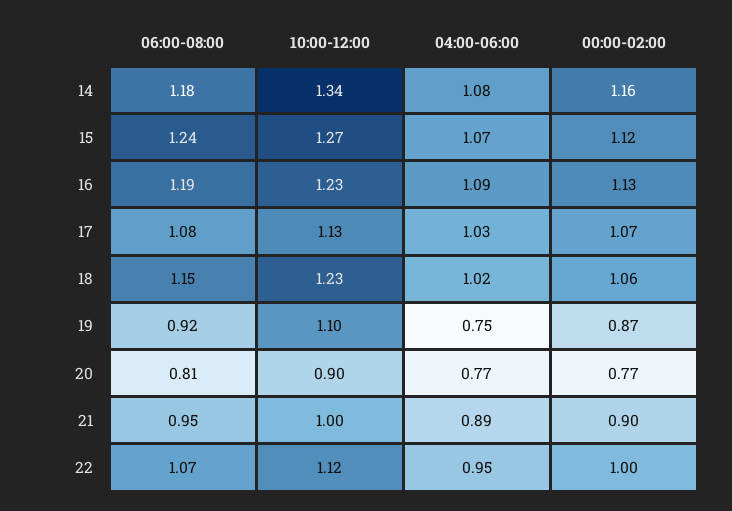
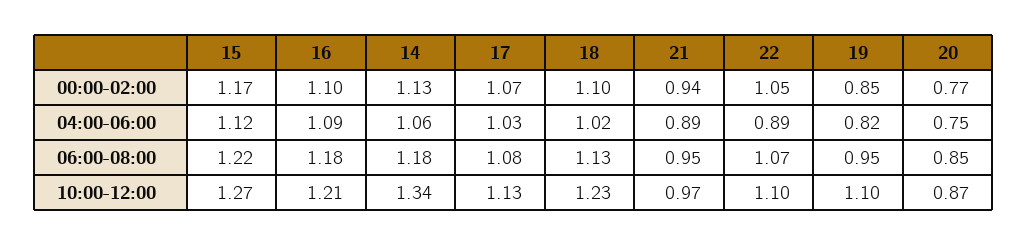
  {
    "06:00-08:00": {
      "14": 1.18,
-     "15": 1.24,
+     "15": 1.22,
-     "16": 1.19,
+     "16": 1.18,
      "17": 1.08,
-     "18": 1.15,
+     "18": 1.13,
-     "19": 0.92,
+     "19": 0.95,
-     "20": 0.81,
+     "20": 0.85,
      "21": 0.95,
      "22": 1.07
    },
    "10:00-12:00": {
      "14": 1.34,
      "15": 1.27,
-     "16": 1.23,
+     "16": 1.21,
      "17": 1.13,
      "18": 1.23,
      "19": 1.1,
-     "20": 0.9,
+     "20": 0.87,
-     "21": 1,
+     "21": 0.97,
-     "22": 1.12
+     "22": 1.1
    },
    "04:00-06:00": {
-     "14": 1.08,
+     "14": 1.06,
-     "15": 1.07,
+     "15": 1.12,
      "16": 1.09,
      "17": 1.03,
      "18": 1.02,
-     "19": 0.75,
+     "19": 0.82,
-     "20": 0.77,
+     "20": 0.75,
      "21": 0.89,
-     "22": 0.95
+     "22": 0.89
    },
    "00:00-02:00": {
-     "14": 1.16,
+     "14": 1.13,
-     "15": 1.12,
+     "15": 1.17,
-     "16": 1.13,
+     "16": 1.1,
      "17": 1.07,
-     "18": 1.06,
+     "18": 1.1,
-     "19": 0.87,
+     "19": 0.85,
      "20": 0.77,
-     "21": 0.9,
+     "21": 0.94,
-     "22": 1
+     "22": 1.05
    }
  }

